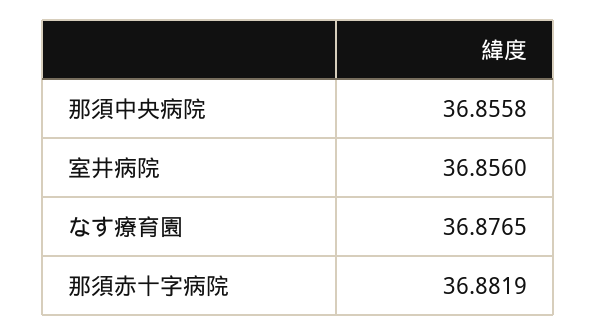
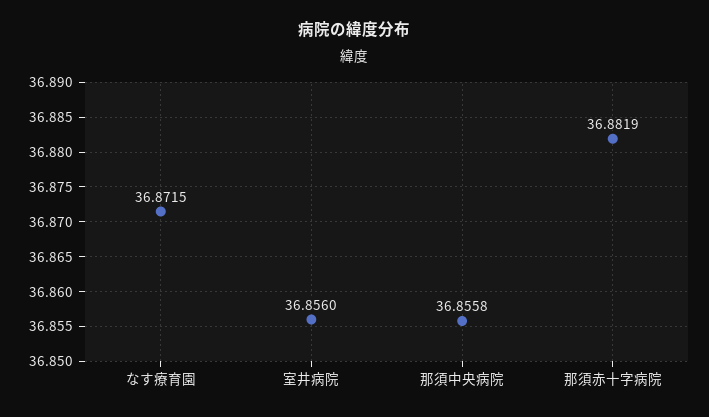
  {
    "那須中央病院": 36.8558,
    "室井病院": 36.856,
-   "なす療育園": 36.8765,
+   "なす療育園": 36.8715,
    "那須赤十字病院": 36.8819
  }

